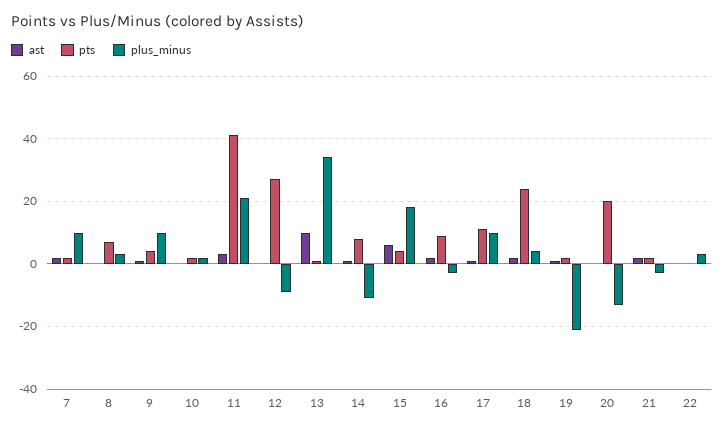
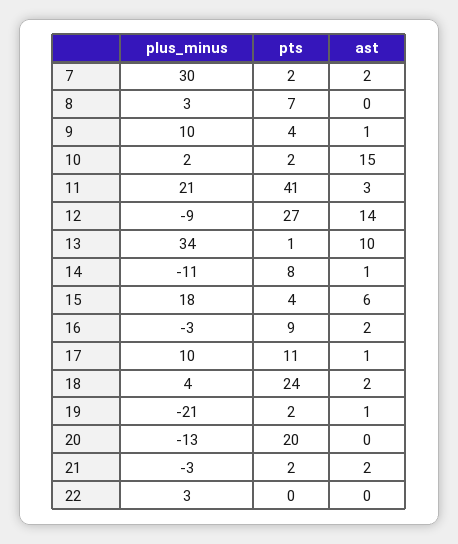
  {
    "ast": {
      "7": 2,
      "8": 0,
      "9": 1,
-     "10": 0,
+     "10": 15,
      "11": 3,
-     "12": 0,
+     "12": 14,
      "13": 10,
      "14": 1,
      "15": 6,
      "16": 2,
      "17": 1,
      "18": 2,
      "19": 1,
      "20": 0,
      "21": 2,
      "22": 0
    },
    "pts": {
      "7": 2,
      "8": 7,
      "9": 4,
      "10": 2,
      "11": 41,
      "12": 27,
      "13": 1,
      "14": 8,
      "15": 4,
      "16": 9,
      "17": 11,
      "18": 24,
      "19": 2,
      "20": 20,
      "21": 2,
      "22": 0
    },
    "plus_minus": {
-     "7": 10,
+     "7": 30,
      "8": 3,
      "9": 10,
      "10": 2,
      "11": 21,
      "12": -9,
      "13": 34,
      "14": -11,
      "15": 18,
      "16": -3,
      "17": 10,
      "18": 4,
      "19": -21,
      "20": -13,
      "21": -3,
      "22": 3
    }
  }

